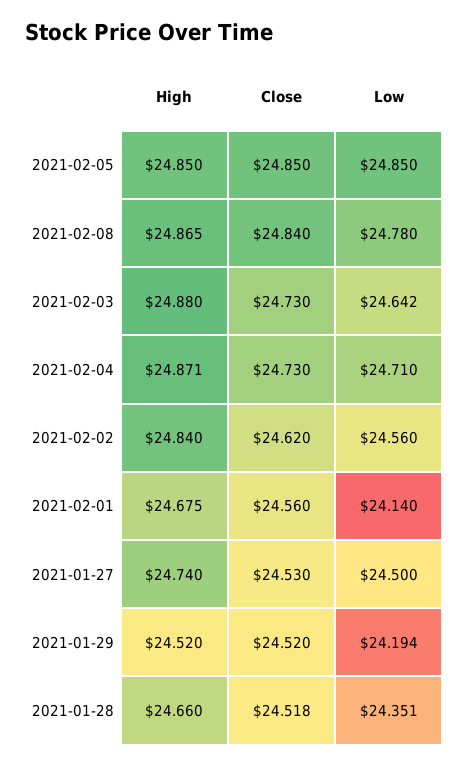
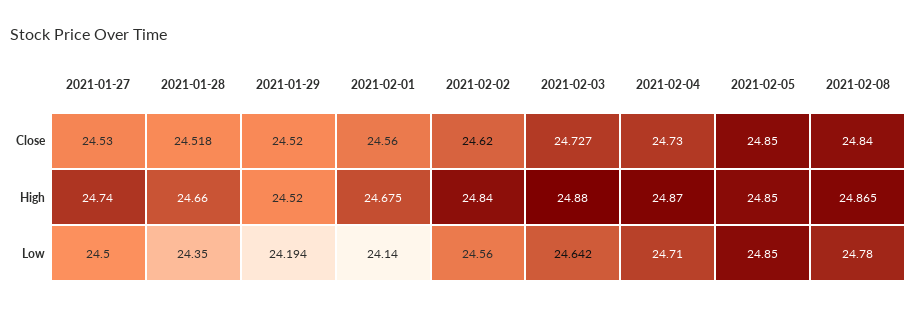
  {
    "High": {
      "2021-02-05": 24.85,
      "2021-02-08": 24.865,
      "2021-02-03": 24.88,
-     "2021-02-04": 24.871,
+     "2021-02-04": 24.87,
      "2021-02-02": 24.84,
      "2021-02-01": 24.675,
      "2021-01-27": 24.74,
      "2021-01-29": 24.52,
      "2021-01-28": 24.66
    },
    "Close": {
      "2021-02-05": 24.85,
      "2021-02-08": 24.84,
-     "2021-02-03": 24.73,
+     "2021-02-03": 24.727,
      "2021-02-04": 24.73,
      "2021-02-02": 24.62,
      "2021-02-01": 24.56,
      "2021-01-27": 24.53,
      "2021-01-29": 24.52,
      "2021-01-28": 24.518
    },
    "Low": {
      "2021-02-05": 24.85,
      "2021-02-08": 24.78,
      "2021-02-03": 24.642,
      "2021-02-04": 24.71,
      "2021-02-02": 24.56,
      "2021-02-01": 24.14,
      "2021-01-27": 24.5,
      "2021-01-29": 24.194,
-     "2021-01-28": 24.351
+     "2021-01-28": 24.35
    }
  }

